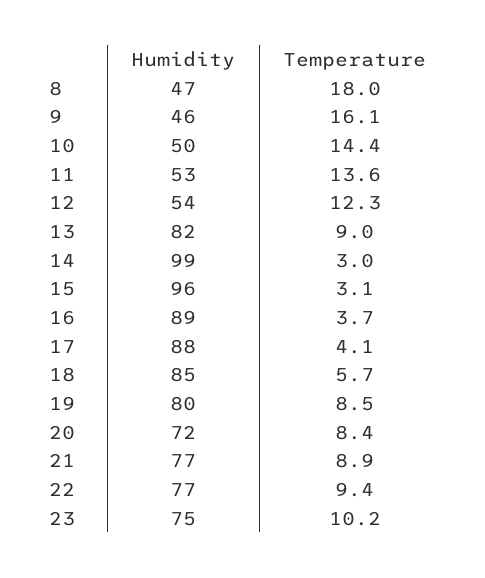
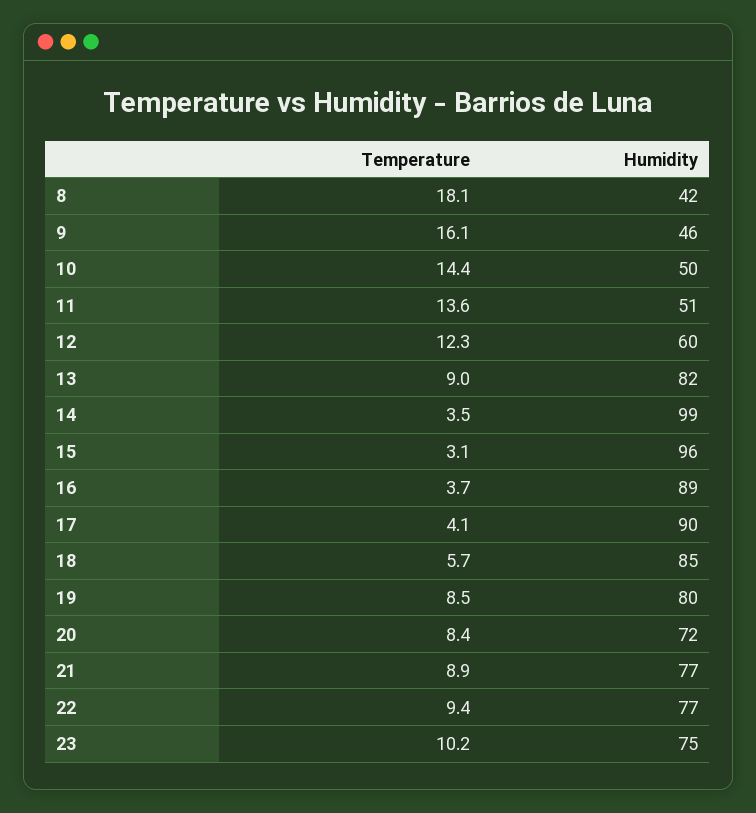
  {
    "Humidity": {
-     "8": 47,
+     "8": 42,
      "9": 46,
      "10": 50,
-     "11": 53,
+     "11": 51,
-     "12": 54,
+     "12": 60,
      "13": 82,
      "14": 99,
      "15": 96,
      "16": 89,
-     "17": 88,
+     "17": 90,
      "18": 85,
      "19": 80,
      "20": 72,
      "21": 77,
      "22": 77,
      "23": 75
    },
    "Temperature": {
-     "8": 18,
+     "8": 18.1,
      "9": 16.1,
      "10": 14.4,
      "11": 13.6,
      "12": 12.3,
      "13": 9,
-     "14": 3,
+     "14": 3.5,
      "15": 3.1,
      "16": 3.7,
      "17": 4.1,
      "18": 5.7,
      "19": 8.5,
      "20": 8.4,
      "21": 8.9,
      "22": 9.4,
      "23": 10.2
    }
  }

